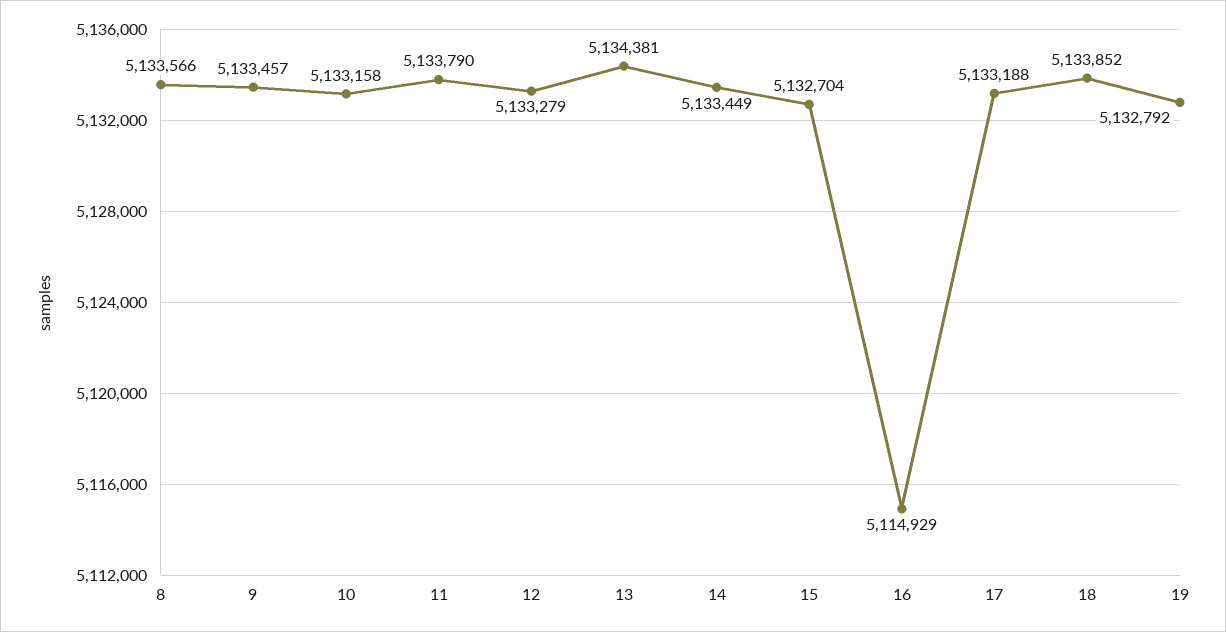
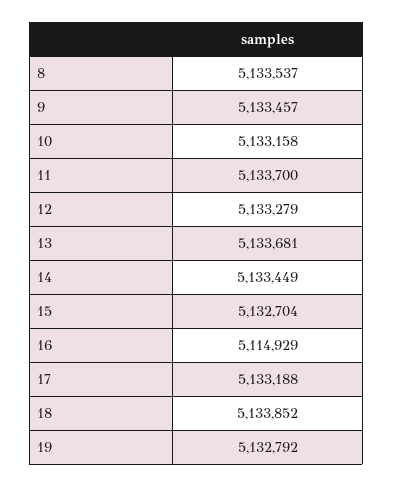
  {
-   "8": 5133566,
+   "8": 5133537,
    "9": 5133457,
    "10": 5133158,
-   "11": 5133790,
+   "11": 5133700,
    "12": 5133279,
-   "13": 5134381,
+   "13": 5133681,
    "14": 5133449,
    "15": 5132704,
    "16": 5114929,
    "17": 5133188,
    "18": 5133852,
    "19": 5132792
  }

